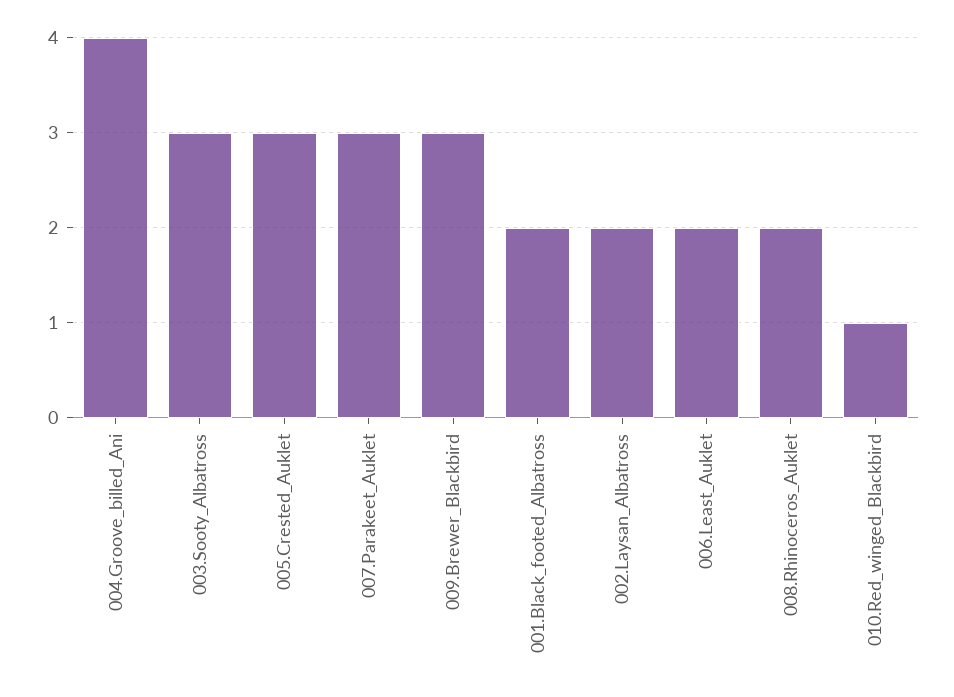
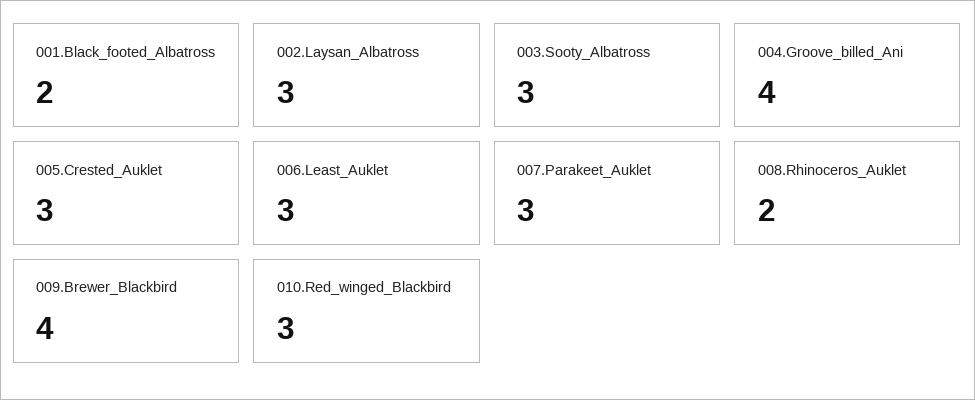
  {
    "004.Groove_billed_Ani": 4,
    "003.Sooty_Albatross": 3,
    "005.Crested_Auklet": 3,
    "007.Parakeet_Auklet": 3,
-   "009.Brewer_Blackbird": 3,
+   "009.Brewer_Blackbird": 4,
    "001.Black_footed_Albatross": 2,
-   "002.Laysan_Albatross": 2,
+   "002.Laysan_Albatross": 3,
-   "006.Least_Auklet": 2,
+   "006.Least_Auklet": 3,
    "008.Rhinoceros_Auklet": 2,
-   "010.Red_winged_Blackbird": 1
+   "010.Red_winged_Blackbird": 3
  }

